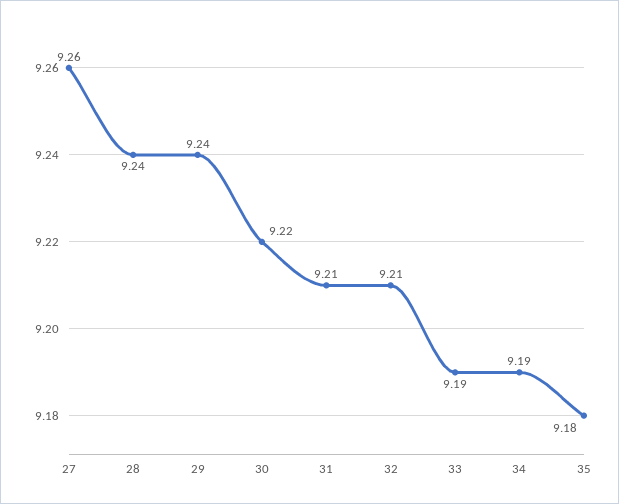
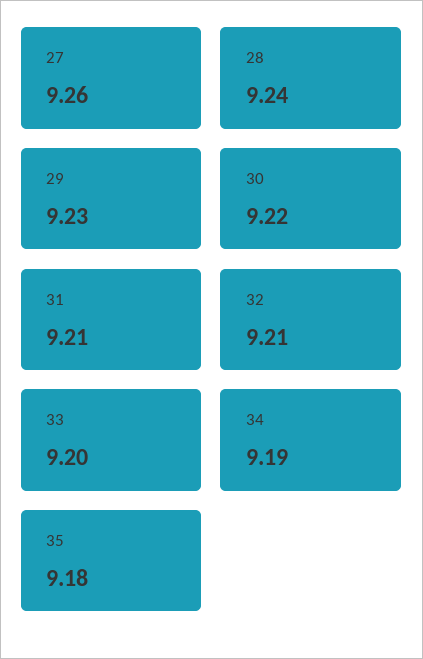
  {
    "27": 9.26,
    "28": 9.24,
-   "29": 9.24,
+   "29": 9.23,
    "30": 9.22,
    "31": 9.21,
    "32": 9.21,
-   "33": 9.19,
+   "33": 9.2,
    "34": 9.19,
    "35": 9.18
  }

